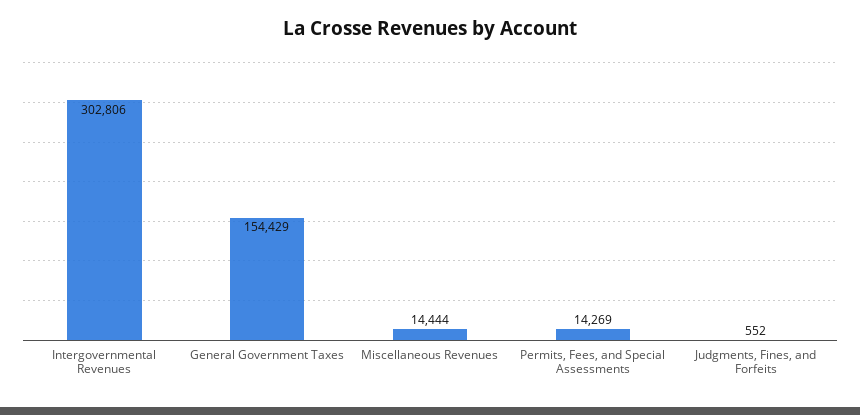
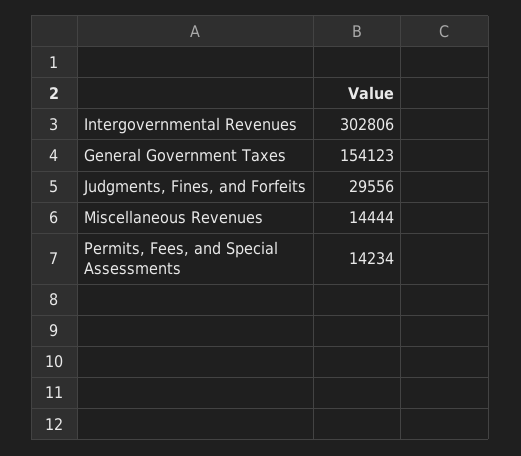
  {
    "Intergovernmental Revenues": 302806,
-   "General Government Taxes": 154429,
+   "General Government Taxes": 154123,
    "Miscellaneous Revenues": 14444,
-   "Permits, Fees, and Special Assessments": 14269,
+   "Permits, Fees, and Special Assessments": 14234,
-   "Judgments, Fines, and Forfeits": 552
+   "Judgments, Fines, and Forfeits": 29556
  }

